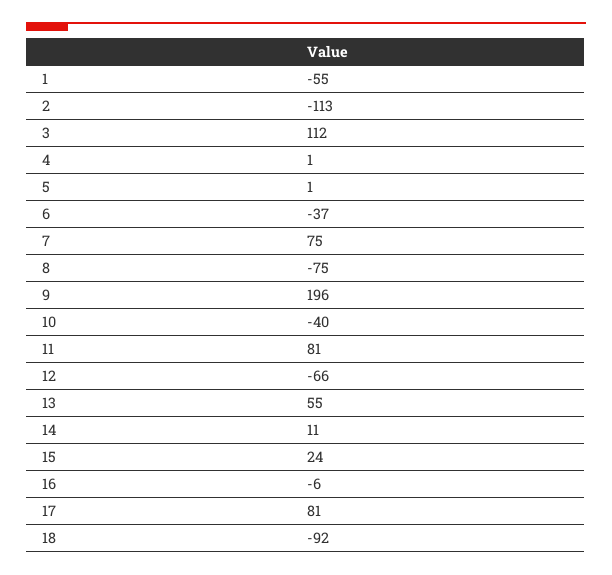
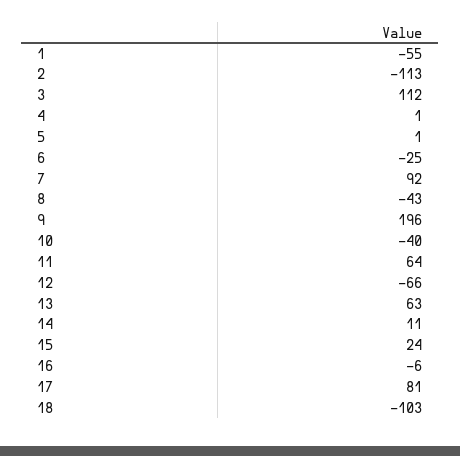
  {
    "1": -55,
    "2": -113,
    "3": 112,
    "4": 1,
    "5": 1,
-   "6": -37,
+   "6": -25,
-   "7": 75,
+   "7": 92,
-   "8": -75,
+   "8": -43,
    "9": 196,
    "10": -40,
-   "11": 81,
+   "11": 64,
    "12": -66,
-   "13": 55,
+   "13": 63,
    "14": 11,
    "15": 24,
    "16": -6,
    "17": 81,
-   "18": -92
+   "18": -103
  }

